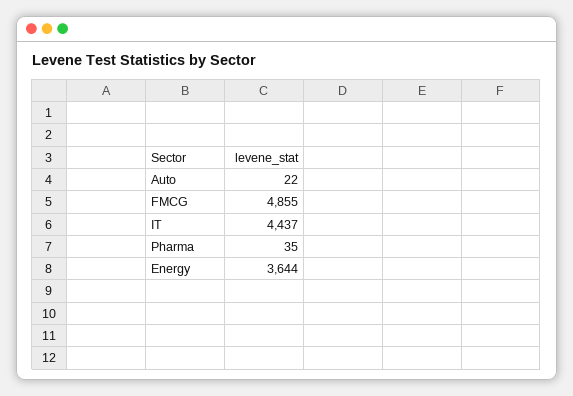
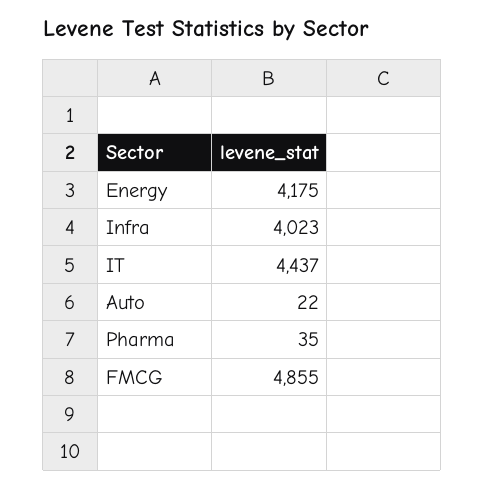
  {
    "Auto": 22,
    "FMCG": 4855,
    "IT": 4437,
    "Pharma": 35,
-   "Energy": 3644
+   "Energy": 4175,
+   "Infra": 4023
  }

